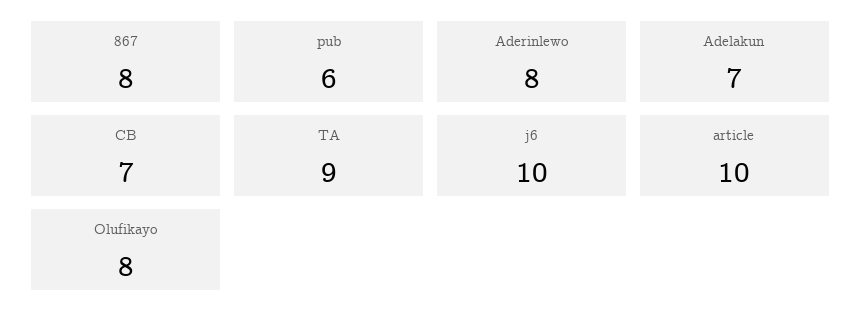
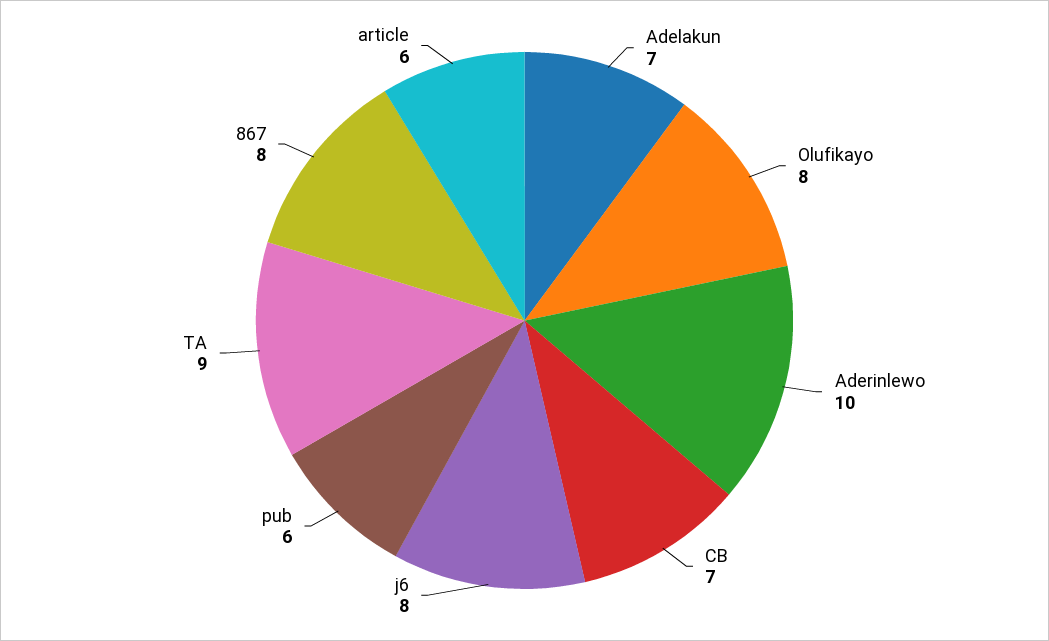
  {
    "867": 8,
    "pub": 6,
-   "Aderinlewo": 8,
+   "Aderinlewo": 10,
    "Adelakun": 7,
    "CB": 7,
    "TA": 9,
-   "j6": 10,
+   "j6": 8,
-   "article": 10,
+   "article": 6,
    "Olufikayo": 8
  }

